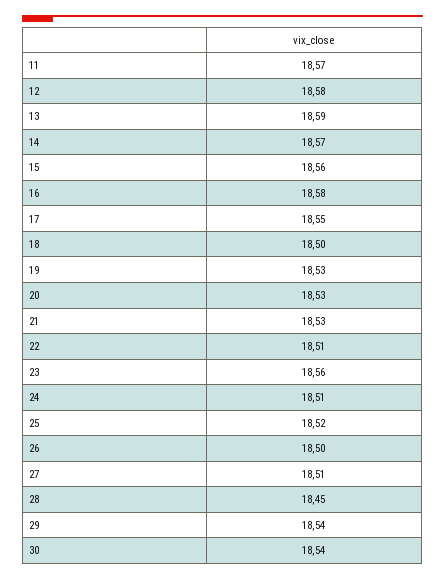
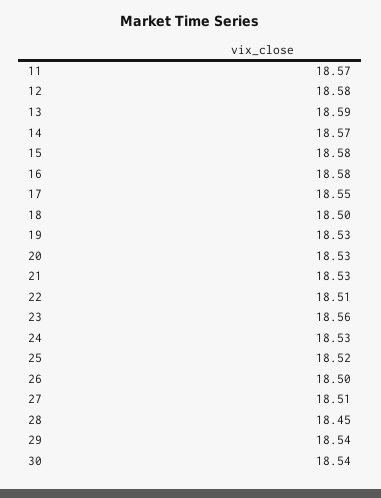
  {
    "11": 18.57,
    "12": 18.58,
    "13": 18.59,
    "14": 18.57,
-   "15": 18.56,
+   "15": 18.58,
    "16": 18.58,
    "17": 18.55,
    "18": 18.5,
    "19": 18.53,
    "20": 18.53,
    "21": 18.53,
    "22": 18.51,
    "23": 18.56,
-   "24": 18.51,
+   "24": 18.53,
    "25": 18.52,
    "26": 18.5,
    "27": 18.51,
    "28": 18.45,
    "29": 18.54,
    "30": 18.54
  }

